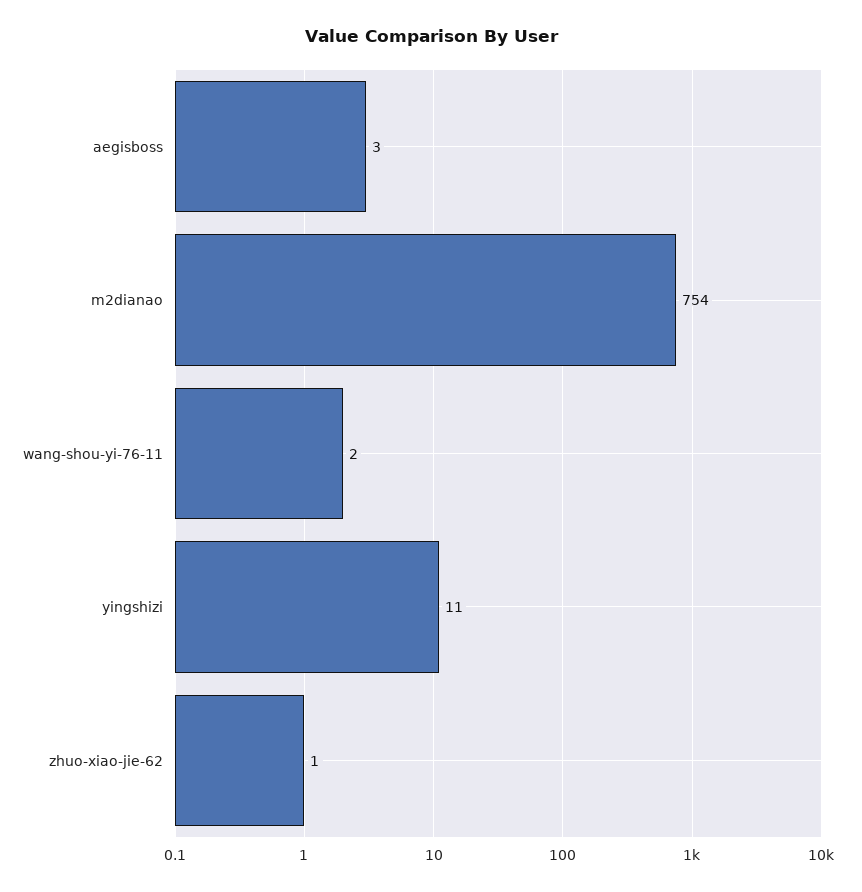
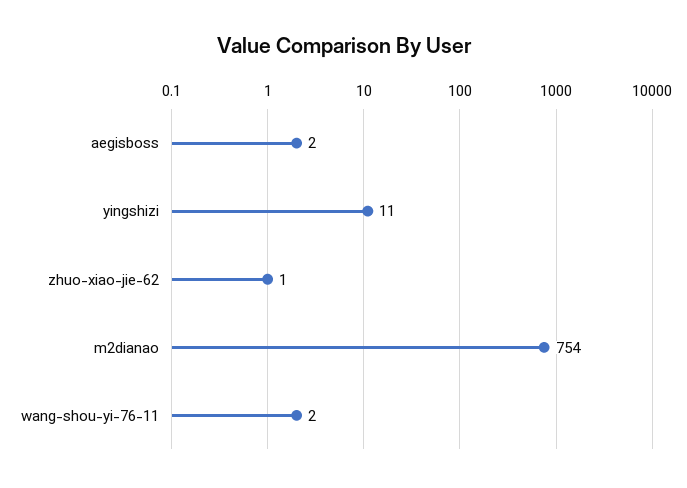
  {
-   "aegisboss": 3,
+   "aegisboss": 2,
    "m2dianao": 754,
    "wang-shou-yi-76-11": 2,
    "yingshizi": 11,
    "zhuo-xiao-jie-62": 1
  }

